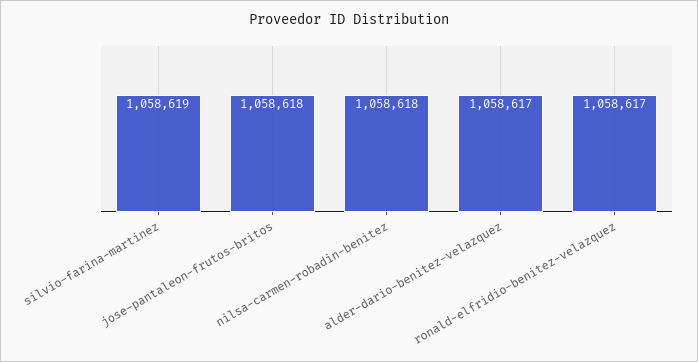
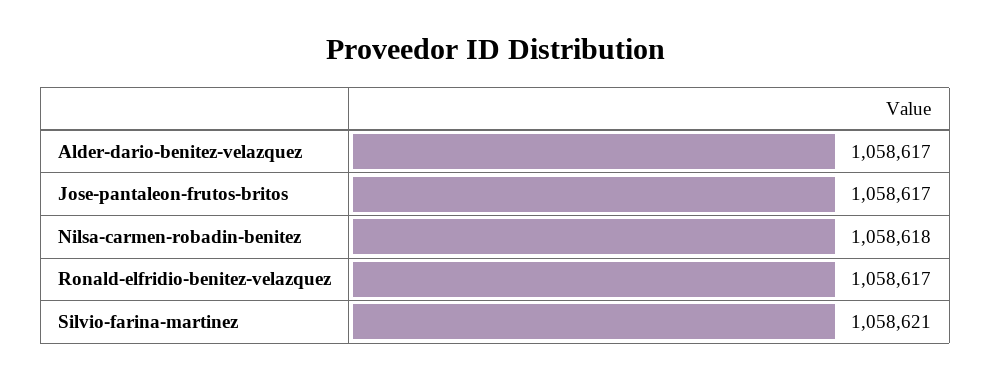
  {
-   "silvio-farina-martinez": 1058619,
+   "silvio-farina-martinez": 1058621,
-   "jose-pantaleon-frutos-britos": 1058618,
+   "jose-pantaleon-frutos-britos": 1058617,
    "nilsa-carmen-robadin-benitez": 1058618,
    "alder-dario-benitez-velazquez": 1058617,
    "ronald-elfridio-benitez-velazquez": 1058617
  }

